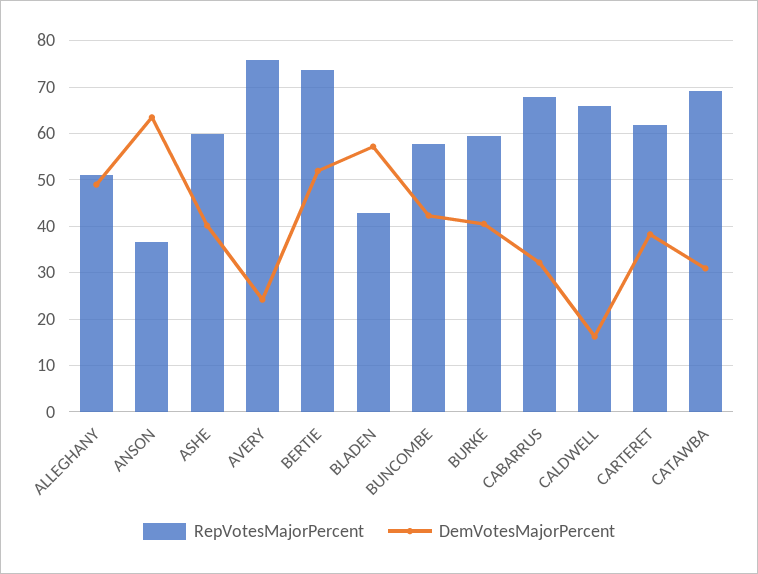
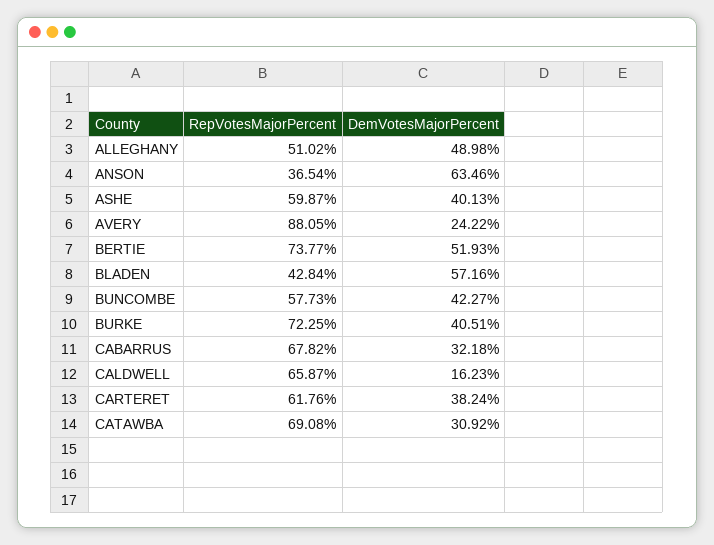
  {
    "RepVotesMajorPercent": {
      "ALLEGHANY": 51.02,
      "ANSON": 36.54,
      "ASHE": 59.87,
-     "AVERY": 76,
+     "AVERY": 88.05,
      "BERTIE": 73.77,
      "BLADEN": 42.84,
      "BUNCOMBE": 57.73,
-     "BURKE": 60,
+     "BURKE": 72.25,
      "CABARRUS": 67.82,
      "CALDWELL": 65.87,
      "CARTERET": 61.76,
      "CATAWBA": 69.08
    },
    "DemVotesMajorPercent": {
      "ALLEGHANY": 48.98,
      "ANSON": 63.46,
      "ASHE": 40.13,
      "AVERY": 24.22,
      "BERTIE": 51.93,
      "BLADEN": 57.16,
      "BUNCOMBE": 42.27,
      "BURKE": 40.51,
      "CABARRUS": 32.18,
      "CALDWELL": 16.23,
      "CARTERET": 38.24,
      "CATAWBA": 30.92
    }
  }

